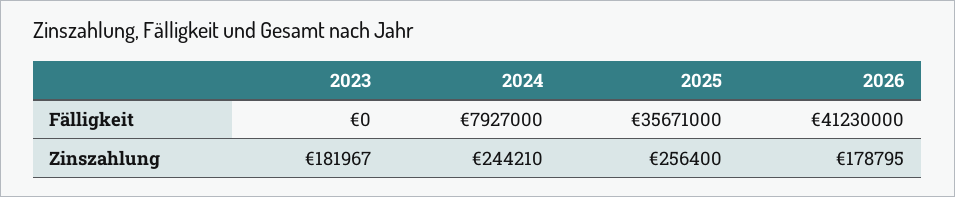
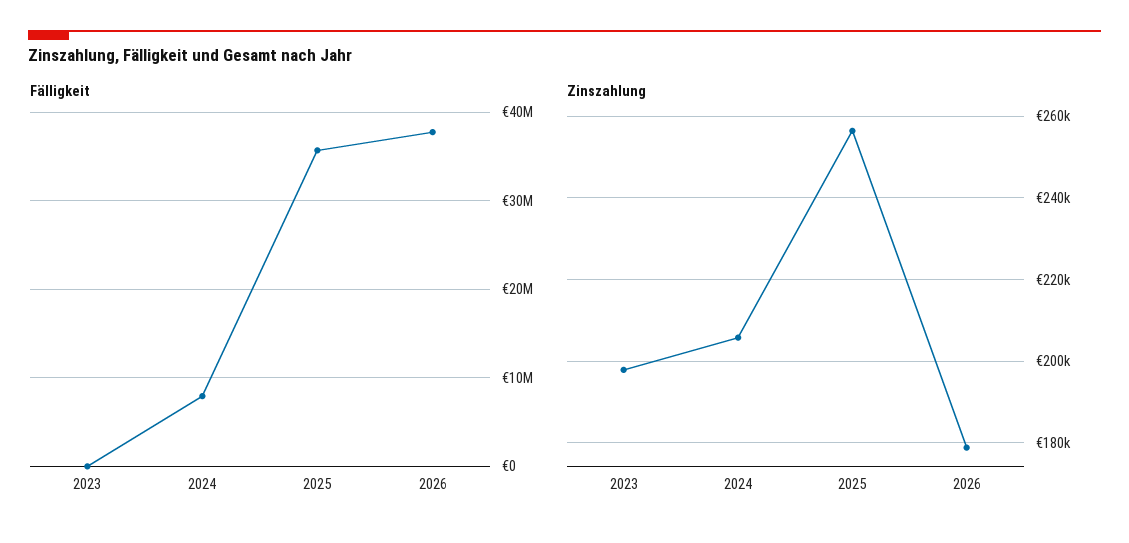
  {
    "Fälligkeit": {
      "2023": 0,
      "2024": 7927000,
      "2025": 35671000,
-     "2026": 41230000
+     "2026": 38000000
    },
    "Zinszahlung": {
-     "2023": 181967,
+     "2023": 198000,
-     "2024": 244210,
+     "2024": 206000,
      "2025": 256400,
      "2026": 178795
    }
  }

